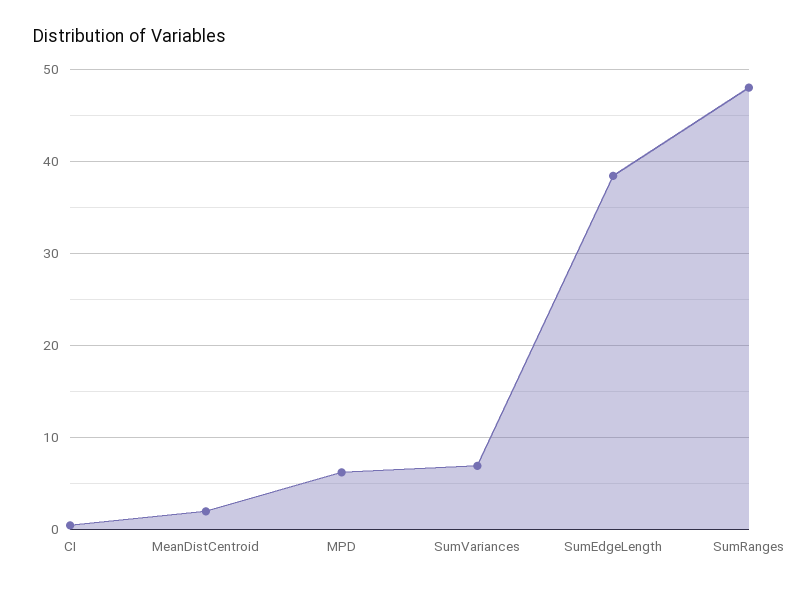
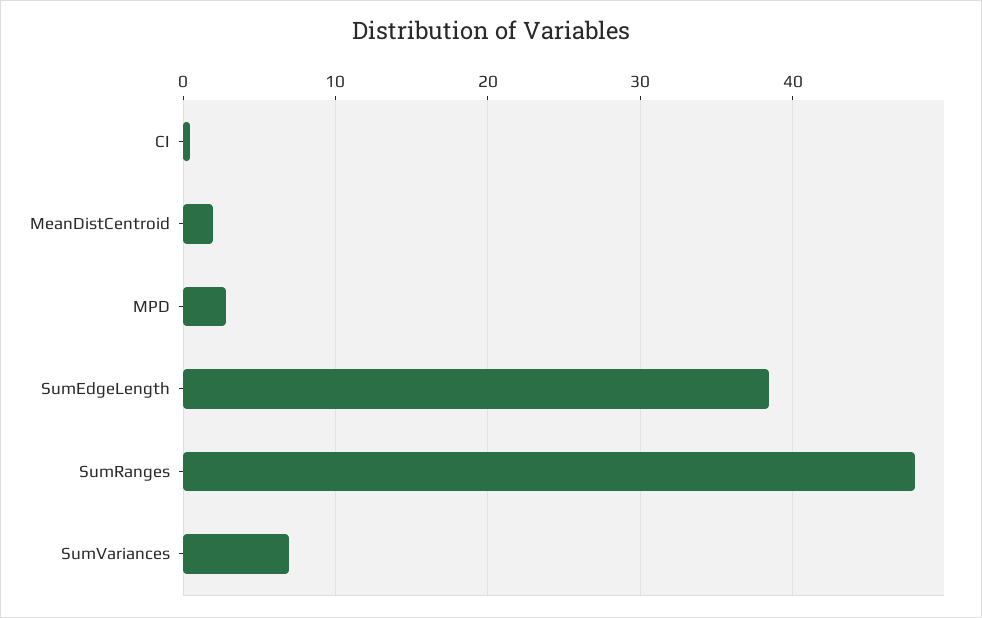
  {
    "CI": 0,
    "MeanDistCentroid": 2,
-   "MPD": 6,
+   "MPD": 3,
    "SumVariances": 7,
    "SumEdgeLength": 38,
    "SumRanges": 48
  }

